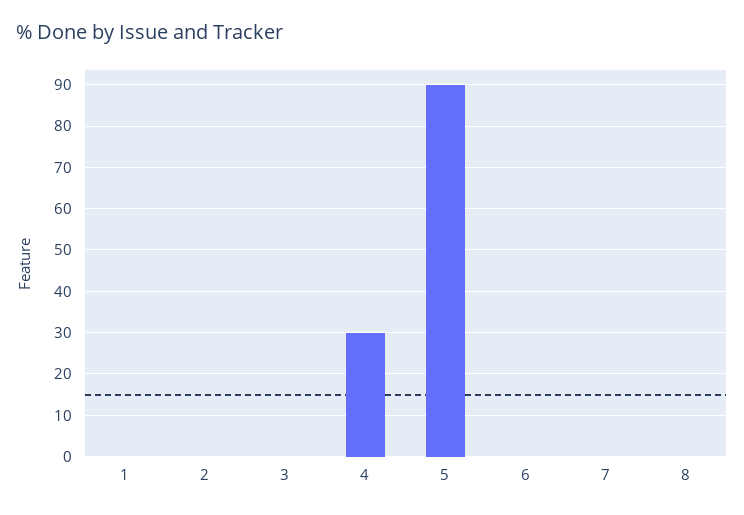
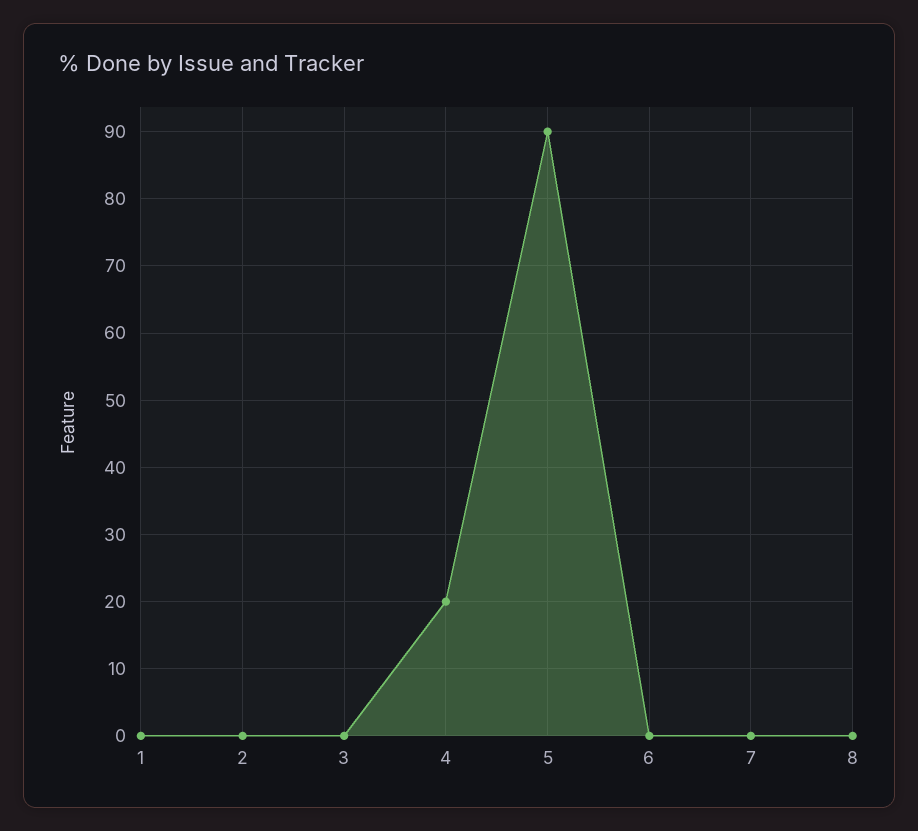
  {
    "1": 0,
    "2": 0,
    "3": 0,
-   "4": 30,
+   "4": 20,
    "5": 90,
    "6": 0,
    "7": 0,
    "8": 0
  }

